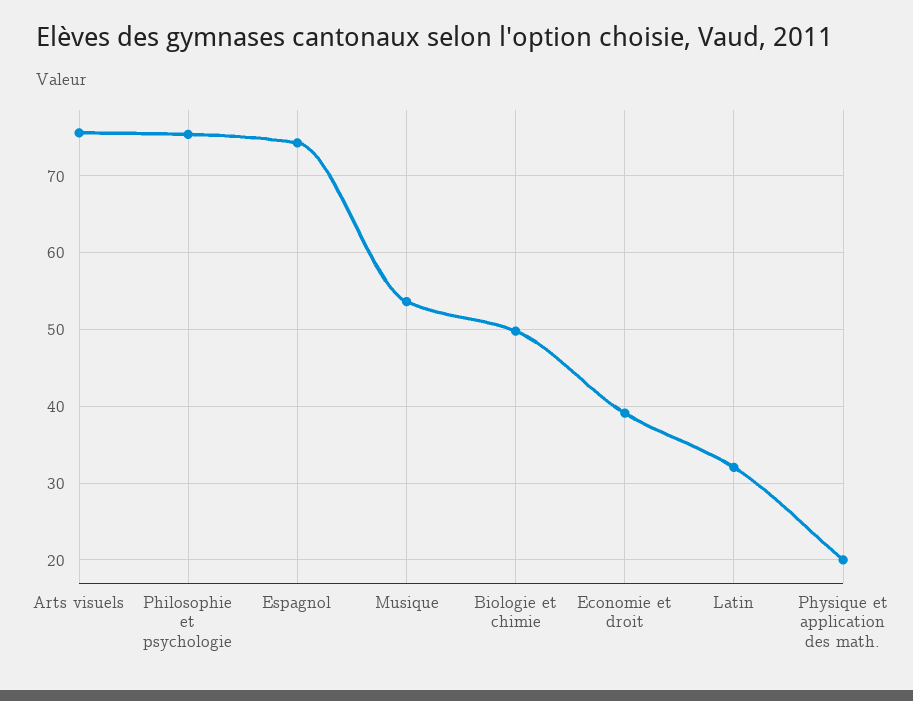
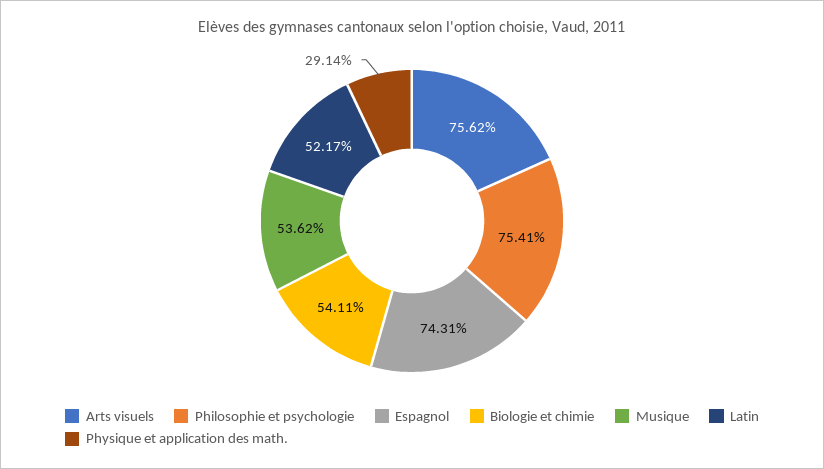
  {
    "Arts visuels": 75.62,
    "Philosophie et psychologie": 75.41,
    "Espagnol": 74.31,
    "Musique": 53.62,
-   "Biologie et chimie": 50,
+   "Biologie et chimie": 54.11,
-   "Economie et droit": 39,
-   "Latin": 32,
+   "Latin": 52.17,
-   "Physique et application des math.": 20
+   "Physique et application des math.": 29.14
  }

